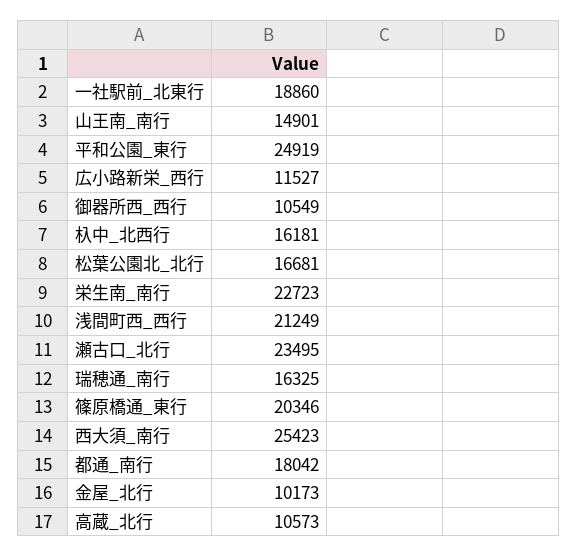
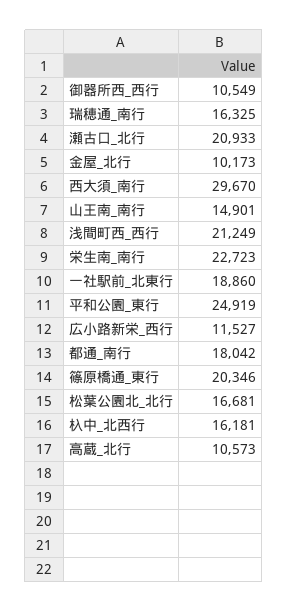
  {
    "一社駅前_北東行": 18860,
    "山王南_南行": 14901,
    "平和公園_東行": 24919,
    "広小路新栄_西行": 11527,
    "御器所西_西行": 10549,
    "杁中_北西行": 16181,
    "松葉公園北_北行": 16681,
    "栄生南_南行": 22723,
    "浅間町西_西行": 21249,
-   "瀬古口_北行": 23495,
+   "瀬古口_北行": 20933,
    "瑞穂通_南行": 16325,
    "篠原橋通_東行": 20346,
-   "西大須_南行": 25423,
+   "西大須_南行": 29670,
    "都通_南行": 18042,
    "金屋_北行": 10173,
    "高蔵_北行": 10573
  }

